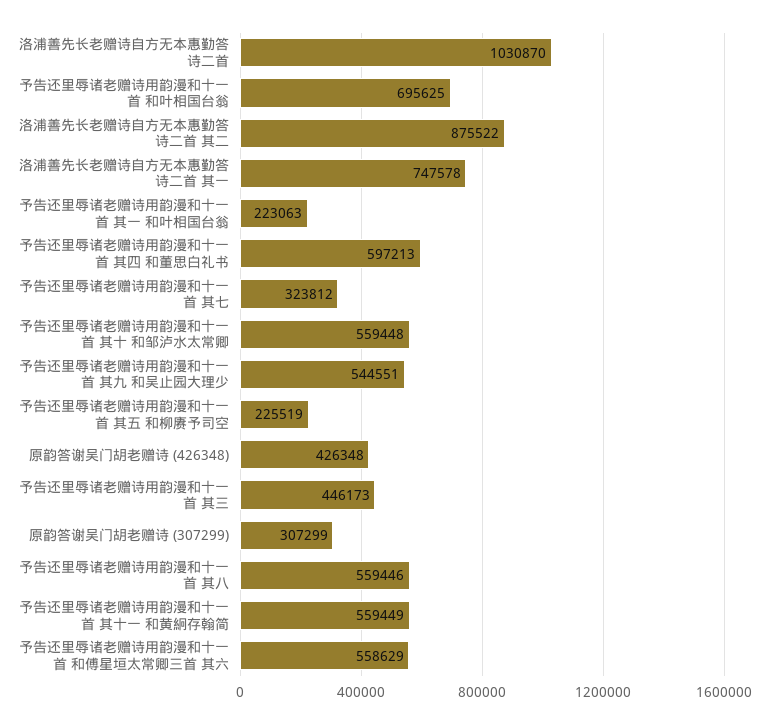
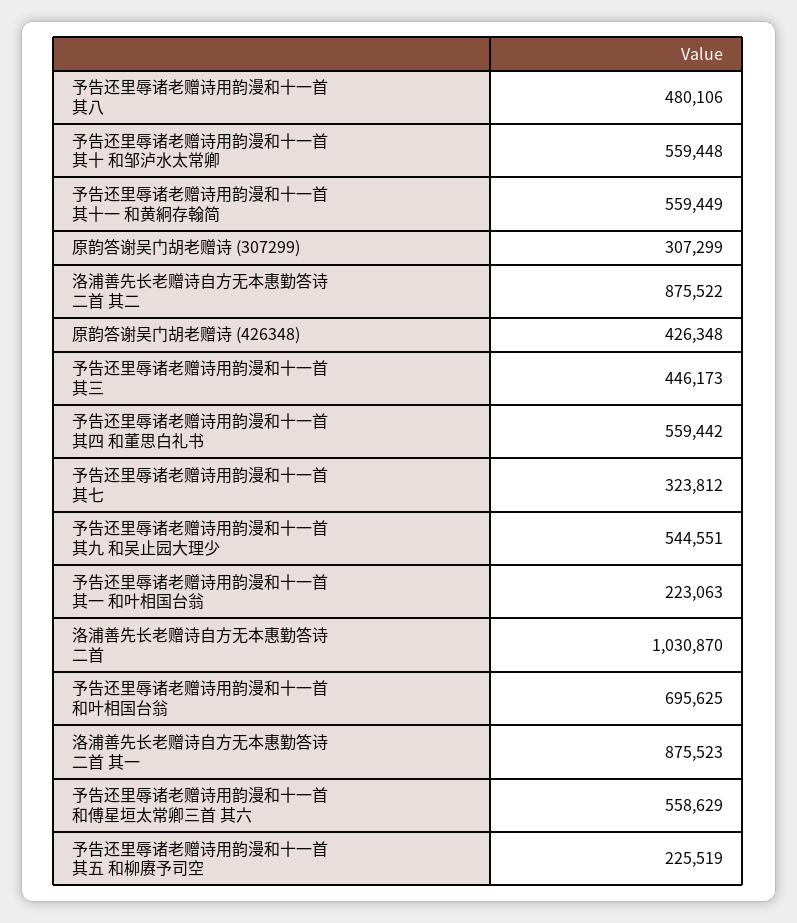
  {
    "洛浦善先长老赠诗自方无本惠勤答诗二首": 1030870,
    "予告还里辱诸老赠诗用韵漫和十一首 和叶相国台翁": 695625,
    "洛浦善先长老赠诗自方无本惠勤答诗二首 其二": 875522,
-   "洛浦善先长老赠诗自方无本惠勤答诗二首 其一": 747578,
+   "洛浦善先长老赠诗自方无本惠勤答诗二首 其一": 875523,
    "予告还里辱诸老赠诗用韵漫和十一首 其一 和叶相国台翁": 223063,
-   "予告还里辱诸老赠诗用韵漫和十一首 其四 和董思白礼书": 597213,
+   "予告还里辱诸老赠诗用韵漫和十一首 其四 和董思白礼书": 559442,
    "予告还里辱诸老赠诗用韵漫和十一首 其七": 323812,
    "予告还里辱诸老赠诗用韵漫和十一首 其十 和邹泸水太常卿": 559448,
    "予告还里辱诸老赠诗用韵漫和十一首 其九 和吴止园大理少": 544551,
    "予告还里辱诸老赠诗用韵漫和十一首 其五 和柳赓予司空": 225519,
    "原韵答谢吴门胡老赠诗 (426348)": 426348,
    "予告还里辱诸老赠诗用韵漫和十一首 其三": 446173,
    "原韵答谢吴门胡老赠诗 (307299)": 307299,
-   "予告还里辱诸老赠诗用韵漫和十一首 其八": 559446,
+   "予告还里辱诸老赠诗用韵漫和十一首 其八": 480106,
    "予告还里辱诸老赠诗用韵漫和十一首 其十一 和黄絅存翰简": 559449,
    "予告还里辱诸老赠诗用韵漫和十一首 和傅星垣太常卿三首 其六": 558629
  }

